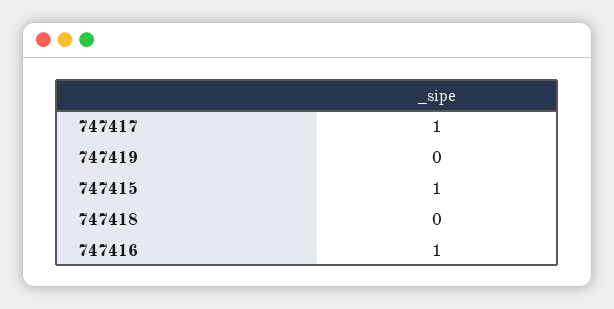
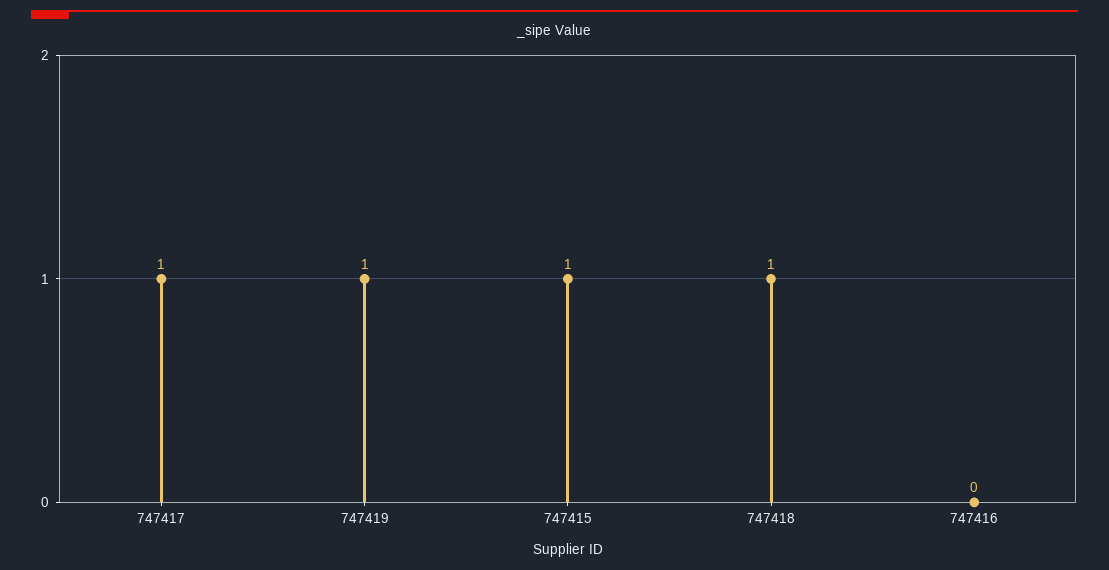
  {
    "747417": 1,
-   "747419": 0,
+   "747419": 1,
    "747415": 1,
-   "747418": 0,
+   "747418": 1,
-   "747416": 1
+   "747416": 0
  }

